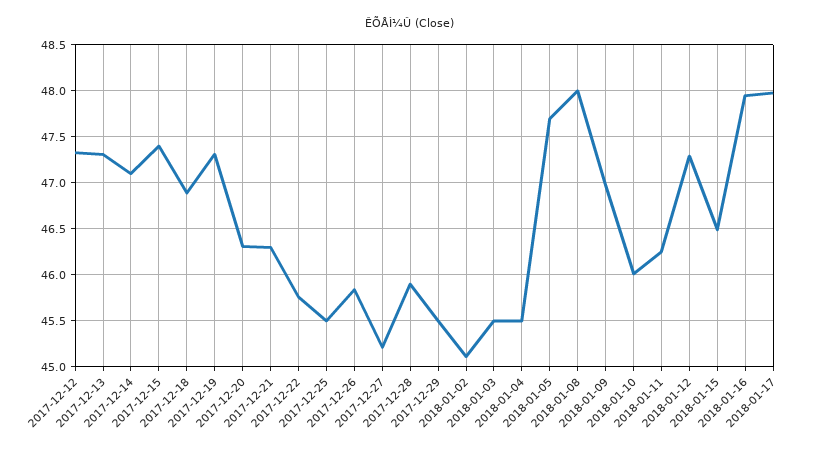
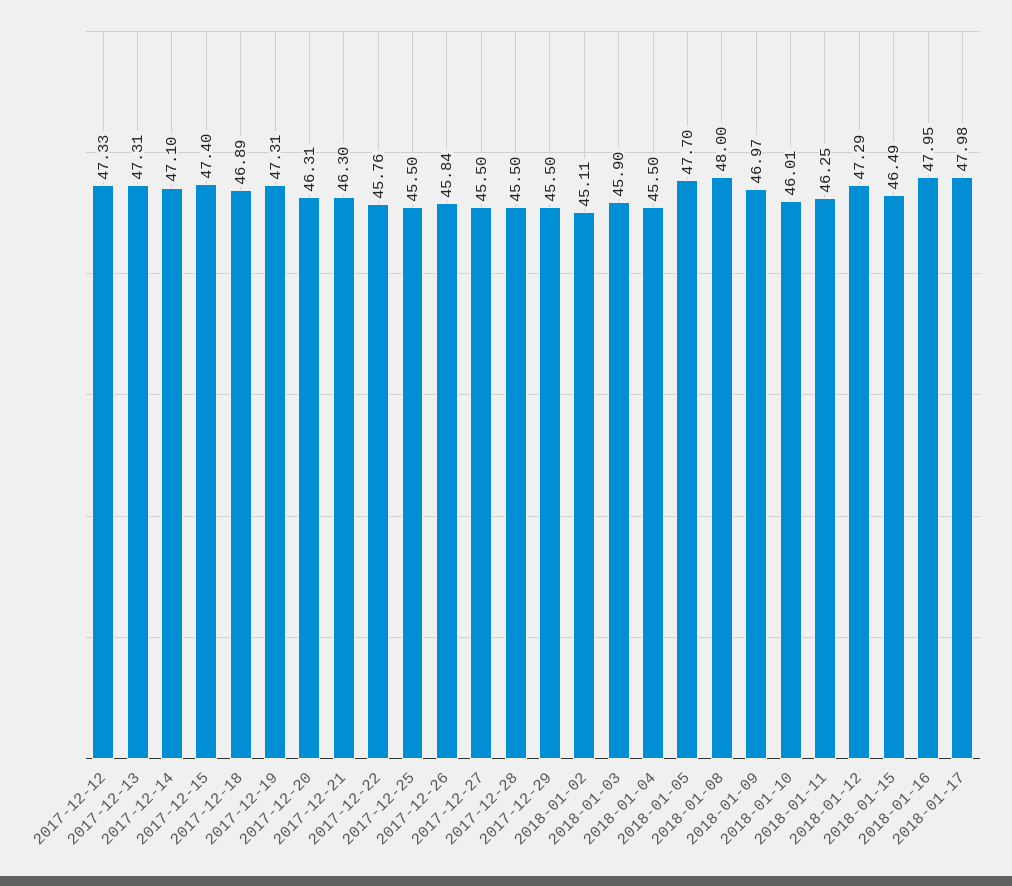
  {
    "2017-12-12": 47.33,
    "2017-12-13": 47.31,
    "2017-12-14": 47.1,
    "2017-12-15": 47.4,
    "2017-12-18": 46.89,
    "2017-12-19": 47.31,
    "2017-12-20": 46.31,
    "2017-12-21": 46.3,
    "2017-12-22": 45.76,
    "2017-12-25": 45.5,
    "2017-12-26": 45.84,
-   "2017-12-27": 45.2,
+   "2017-12-27": 45.5,
-   "2017-12-28": 45.9,
+   "2017-12-28": 45.5,
    "2017-12-29": 45.5,
    "2018-01-02": 45.11,
-   "2018-01-03": 45.5,
+   "2018-01-03": 45.9,
    "2018-01-04": 45.5,
    "2018-01-05": 47.7,
    "2018-01-08": 48,
    "2018-01-09": 46.97,
    "2018-01-10": 46.01,
    "2018-01-11": 46.25,
    "2018-01-12": 47.29,
    "2018-01-15": 46.49,
    "2018-01-16": 47.95,
    "2018-01-17": 47.98
  }

